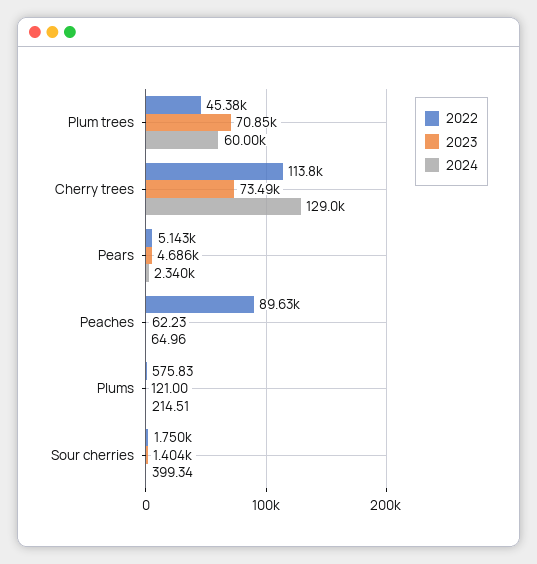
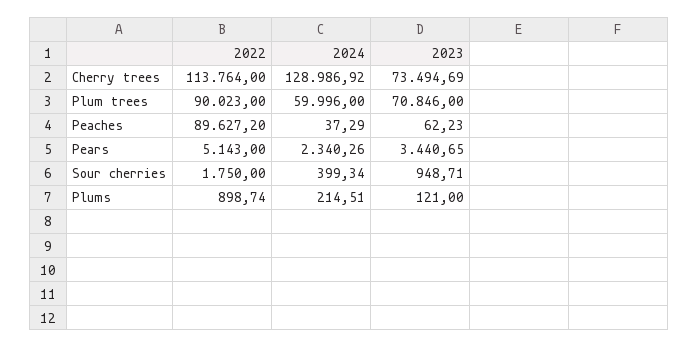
  {
    "2022": {
-     "Plum trees": 45380,
+     "Plum trees": 90023,
      "Cherry trees": 113764,
      "Pears": 5143,
      "Peaches": 89627.2,
-     "Plums": 575.83,
+     "Plums": 898.74,
      "Sour cherries": 1750
    },
    "2023": {
      "Plum trees": 70846,
      "Cherry trees": 73494.69,
-     "Pears": 4686,
+     "Pears": 3440.65,
      "Peaches": 62.23,
      "Plums": 121,
-     "Sour cherries": 1404
+     "Sour cherries": 948.71
    },
    "2024": {
      "Plum trees": 59996,
      "Cherry trees": 128986.92,
      "Pears": 2340.26,
-     "Peaches": 64.96,
+     "Peaches": 37.29,
      "Plums": 214.51,
      "Sour cherries": 399.34
    }
  }

